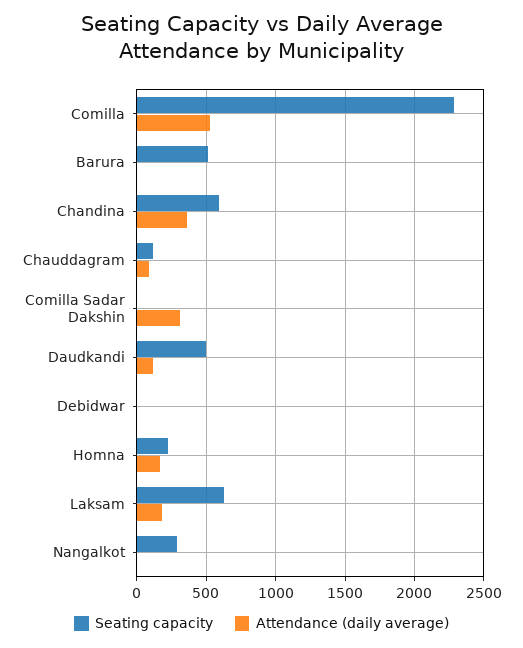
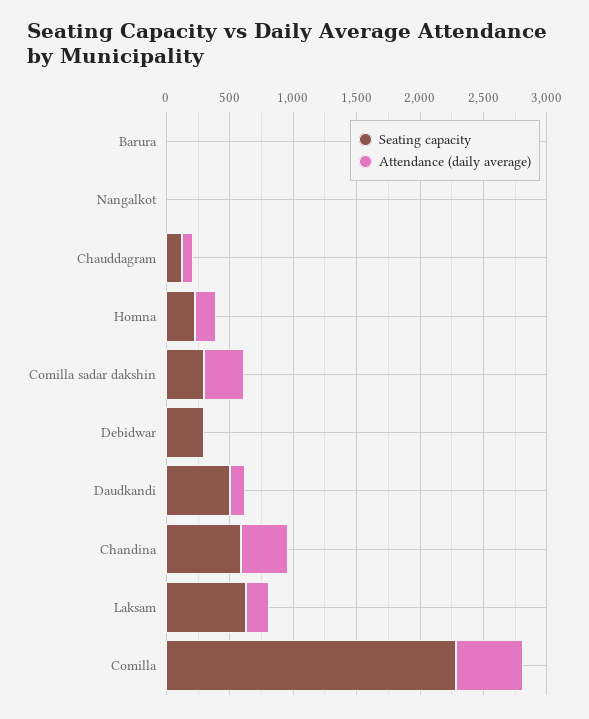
  {
    "Seating capacity": {
      "Comilla": 2300,
-     "Barura": 500,
+     "Barura": 0,
      "Chandina": 600,
      "Chauddagram": 100,
-     "Comilla Sadar Dakshin": 0,
+     "Comilla Sadar Dakshin": 300,
      "Daudkandi": 500,
-     "Debidwar": 0,
+     "Debidwar": 300,
      "Homna": 250,
      "Laksam": 650,
-     "Nangalkot": 300
+     "Nangalkot": 0
    },
    "Attendance (daily average)": {
      "Comilla": 550,
      "Barura": 0,
      "Chandina": 350,
      "Chauddagram": 100,
      "Comilla Sadar Dakshin": 300,
      "Daudkandi": 100,
      "Debidwar": 0,
      "Homna": 150,
      "Laksam": 200,
      "Nangalkot": 0
    }
  }

